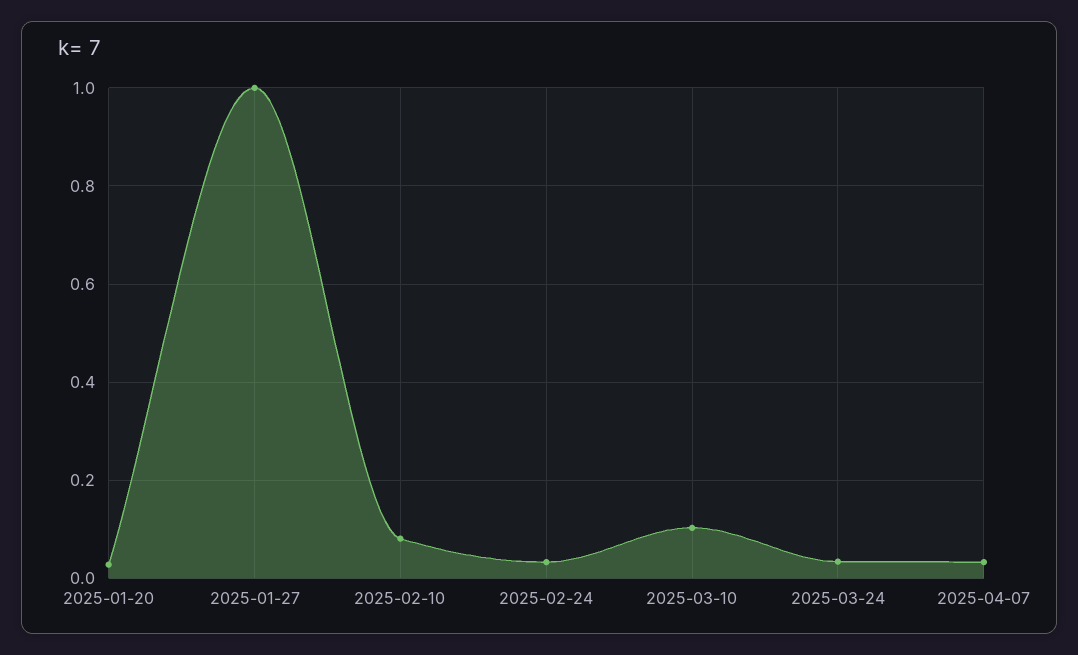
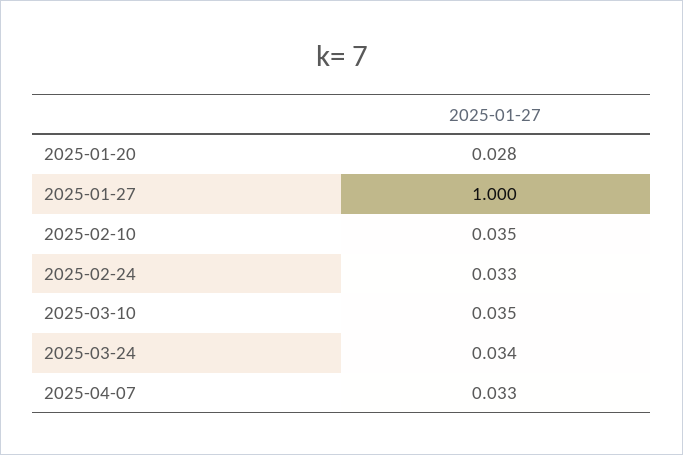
  {
    "2025-01-20": 0.028,
    "2025-01-27": 1,
-   "2025-02-10": 0.08,
+   "2025-02-10": 0.035,
    "2025-02-24": 0.033,
-   "2025-03-10": 0.1,
+   "2025-03-10": 0.035,
    "2025-03-24": 0.034,
    "2025-04-07": 0.033
  }

